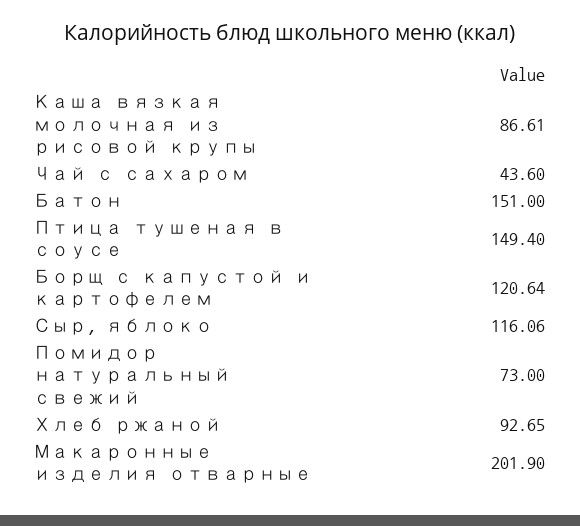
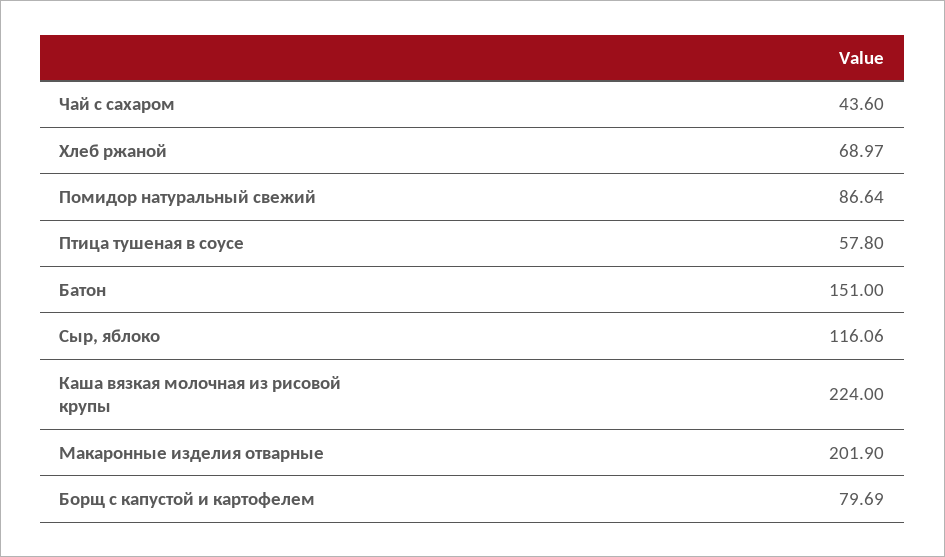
  {
-   "Каша вязкая молочная из рисовой крупы": 86.61,
+   "Каша вязкая молочная из рисовой крупы": 224,
    "Чай с сахаром": 43.6,
    "Батон": 151,
-   "Птица тушеная в соусе": 149.4,
+   "Птица тушеная в соусе": 57.8,
-   "Борщ с капустой и картофелем": 120.64,
+   "Борщ с капустой и картофелем": 79.69,
    "Сыр, яблоко": 116.06,
-   "Помидор натуральный свежий": 73,
+   "Помидор натуральный свежий": 86.64,
-   "Хлеб ржаной": 92.65,
+   "Хлеб ржаной": 68.97,
    "Макаронные изделия отварные": 201.9
  }

